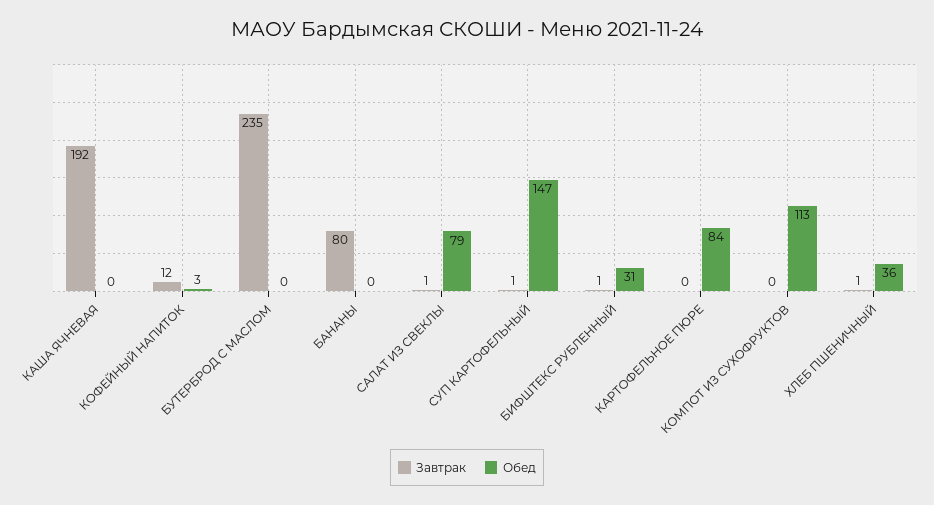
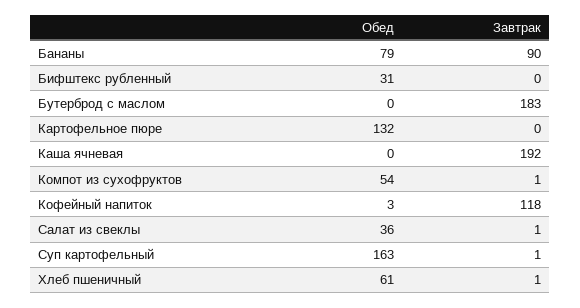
  {
    "Завтрак": {
      "КАША ЯЧНЕВАЯ": 192,
-     "КОФЕЙНЫЙ НАПИТОК": 12,
+     "КОФЕЙНЫЙ НАПИТОК": 118,
-     "БУТЕРБРОД С МАСЛОМ": 235,
+     "БУТЕРБРОД С МАСЛОМ": 183,
-     "БАНАНЫ": 80,
+     "БАНАНЫ": 90,
      "САЛАТ ИЗ СВЕКЛЫ": 1,
      "СУП КАРТОФЕЛЬНЫЙ": 1,
-     "БИФШТЕКС РУБЛЕННЫЙ": 1,
+     "БИФШТЕКС РУБЛЕННЫЙ": 0,
      "КАРТОФЕЛЬНОЕ ПЮРЕ": 0,
-     "КОМПОТ ИЗ СУХОФРУКТОВ": 0,
+     "КОМПОТ ИЗ СУХОФРУКТОВ": 1,
      "ХЛЕБ ПШЕНИЧНЫЙ": 1
    },
    "Обед": {
      "КАША ЯЧНЕВАЯ": 0,
      "КОФЕЙНЫЙ НАПИТОК": 3,
      "БУТЕРБРОД С МАСЛОМ": 0,
-     "БАНАНЫ": 0,
+     "БАНАНЫ": 79,
-     "САЛАТ ИЗ СВЕКЛЫ": 79,
+     "САЛАТ ИЗ СВЕКЛЫ": 36,
-     "СУП КАРТОФЕЛЬНЫЙ": 147,
+     "СУП КАРТОФЕЛЬНЫЙ": 163,
      "БИФШТЕКС РУБЛЕННЫЙ": 31,
-     "КАРТОФЕЛЬНОЕ ПЮРЕ": 84,
+     "КАРТОФЕЛЬНОЕ ПЮРЕ": 132,
-     "КОМПОТ ИЗ СУХОФРУКТОВ": 113,
+     "КОМПОТ ИЗ СУХОФРУКТОВ": 54,
-     "ХЛЕБ ПШЕНИЧНЫЙ": 36
+     "ХЛЕБ ПШЕНИЧНЫЙ": 61
    }
  }

